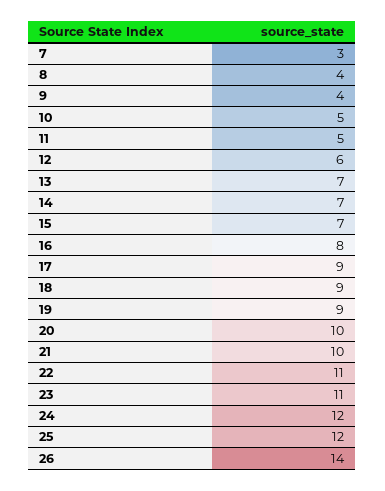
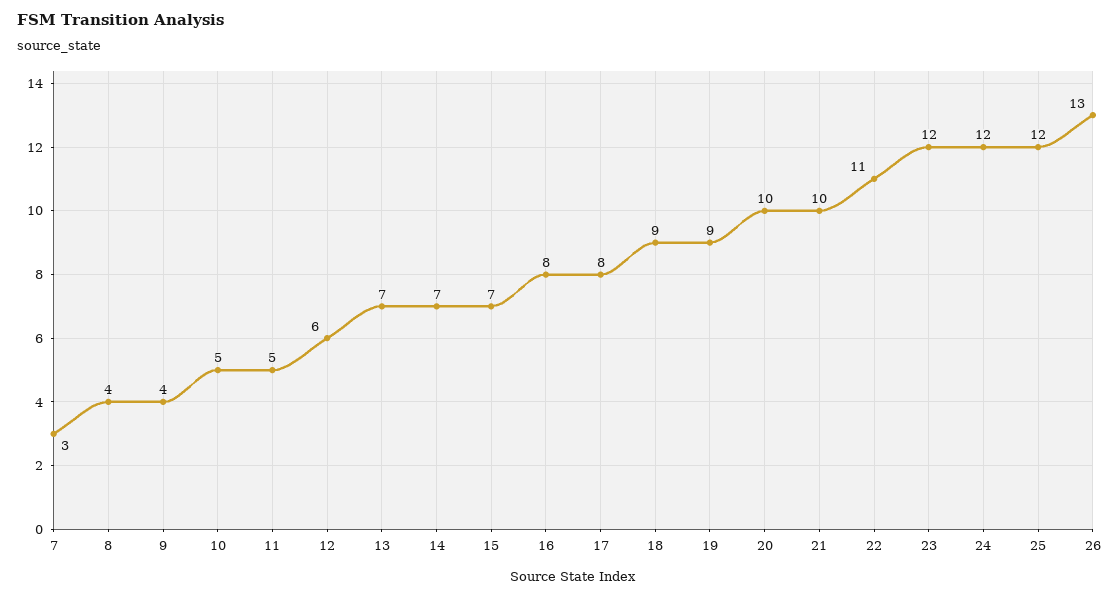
  {
    "7": 3,
    "8": 4,
    "9": 4,
    "10": 5,
    "11": 5,
    "12": 6,
    "13": 7,
    "14": 7,
    "15": 7,
    "16": 8,
-   "17": 9,
+   "17": 8,
    "18": 9,
    "19": 9,
    "20": 10,
    "21": 10,
    "22": 11,
-   "23": 11,
+   "23": 12,
    "24": 12,
    "25": 12,
-   "26": 14
+   "26": 13
  }

